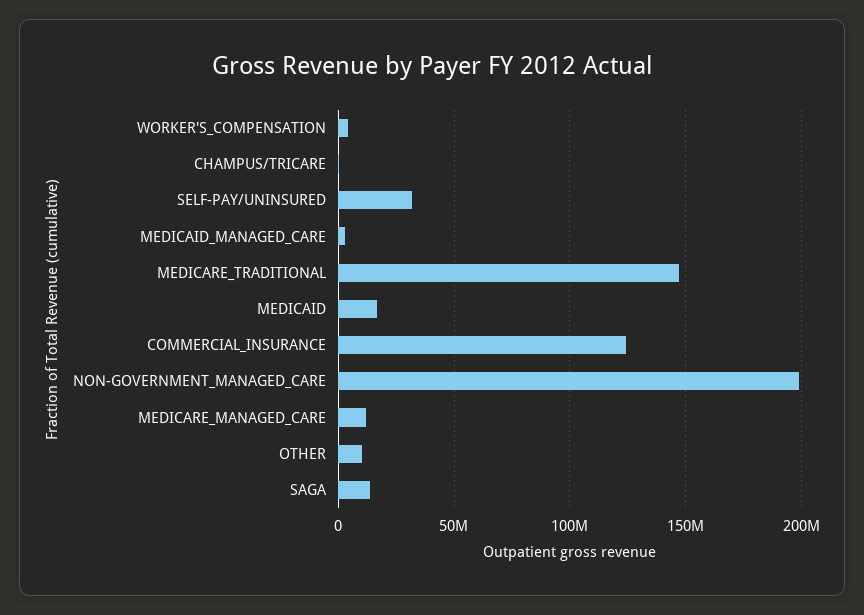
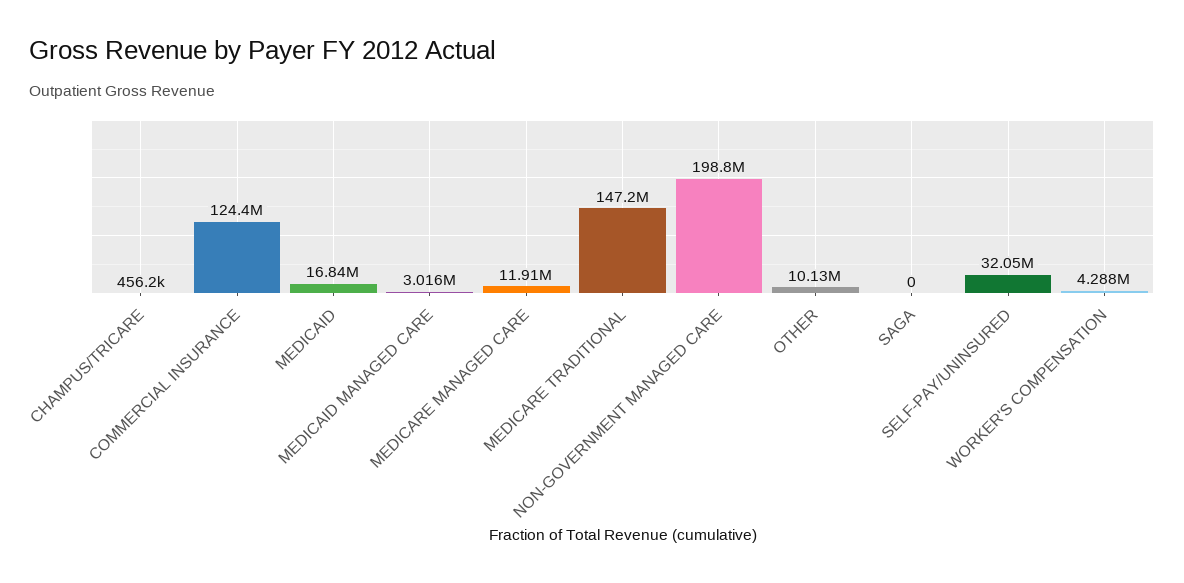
  {
    "WORKER'S_COMPENSATION": 4288000,
    "CHAMPUS/TRICARE": 456200,
    "SELF-PAY/UNINSURED": 32050000,
    "MEDICAID_MANAGED_CARE": 3016000,
    "MEDICARE_TRADITIONAL": 147200000,
    "MEDICAID": 16840000,
    "COMMERCIAL_INSURANCE": 124400000,
    "NON-GOVERNMENT_MANAGED_CARE": 198800000,
    "MEDICARE_MANAGED_CARE": 11910000,
    "OTHER": 10130000,
-   "SAGA": 15000000
+   "SAGA": 0
  }

